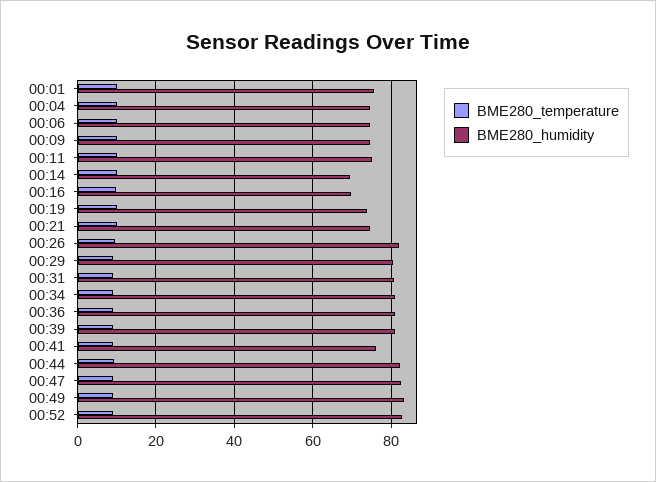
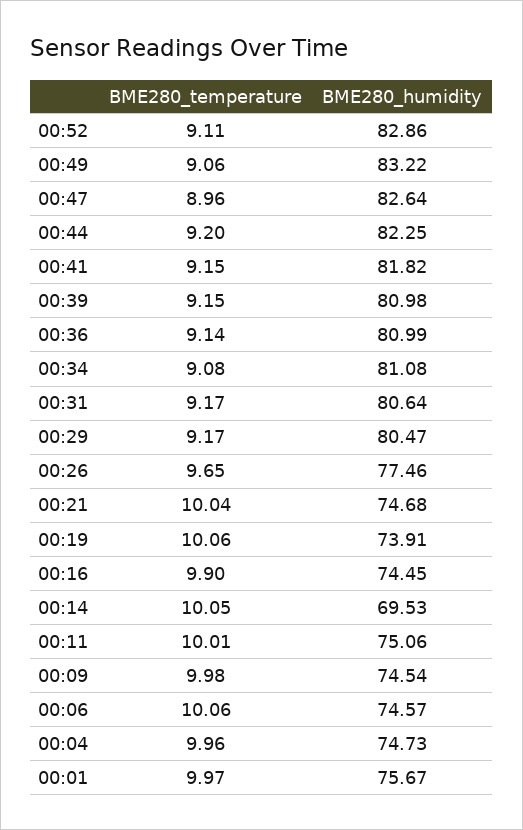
  {
    "BME280_temperature": {
      "00:01": 9.97,
      "00:04": 9.96,
      "00:06": 10.06,
      "00:09": 9.98,
      "00:11": 10.01,
      "00:14": 10.05,
      "00:16": 9.9,
      "00:19": 10.06,
      "00:21": 10.04,
      "00:26": 9.65,
      "00:29": 9.17,
      "00:31": 9.17,
      "00:34": 9.08,
      "00:36": 9.14,
      "00:39": 9.15,
      "00:41": 9.15,
      "00:44": 9.2,
      "00:47": 8.96,
      "00:49": 9.06,
      "00:52": 9.11
    },
    "BME280_humidity": {
      "00:01": 75.67,
      "00:04": 74.73,
      "00:06": 74.57,
      "00:09": 74.54,
      "00:11": 75.06,
      "00:14": 69.53,
-     "00:16": 70,
+     "00:16": 74.45,
      "00:19": 73.91,
      "00:21": 74.68,
-     "00:26": 82,
+     "00:26": 77.46,
      "00:29": 80.47,
      "00:31": 80.64,
      "00:34": 81.08,
      "00:36": 80.99,
      "00:39": 80.98,
-     "00:41": 76,
+     "00:41": 81.82,
      "00:44": 82.25,
      "00:47": 82.64,
      "00:49": 83.22,
      "00:52": 82.86
    }
  }

